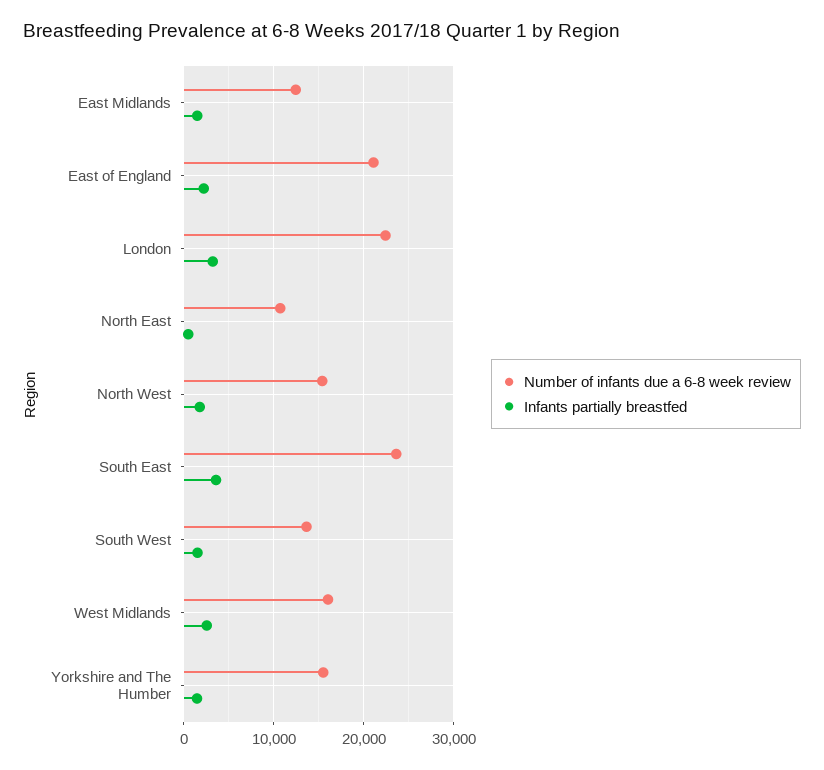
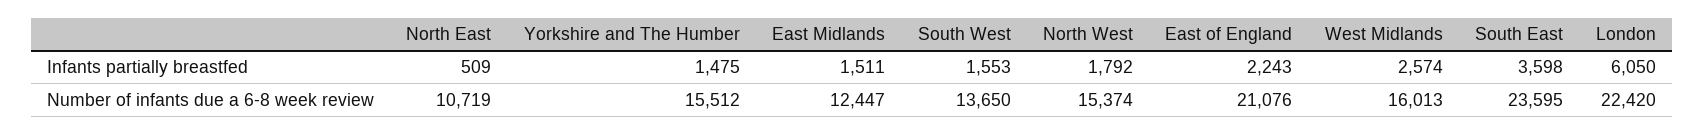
  {
    "Number of infants due a 6-8 week review": {
      "East Midlands": 12447,
      "East of England": 21076,
      "London": 22420,
      "North East": 10719,
      "North West": 15374,
      "South East": 23595,
      "South West": 13650,
      "West Midlands": 16013,
      "Yorkshire and The Humber": 15512
    },
    "Infants partially breastfed": {
      "East Midlands": 1511,
      "East of England": 2243,
-     "London": 3000,
+     "London": 6050,
      "North East": 509,
      "North West": 1792,
      "South East": 3598,
      "South West": 1553,
      "West Midlands": 2574,
      "Yorkshire and The Humber": 1475
    }
  }

